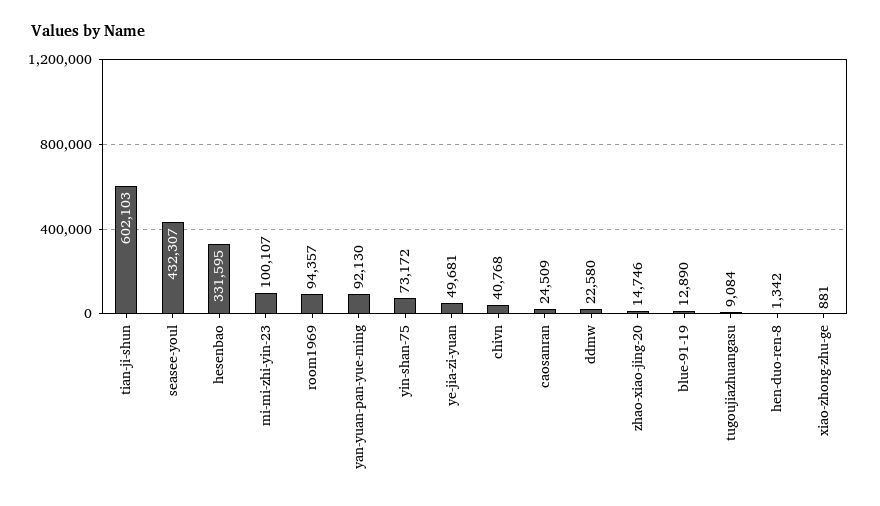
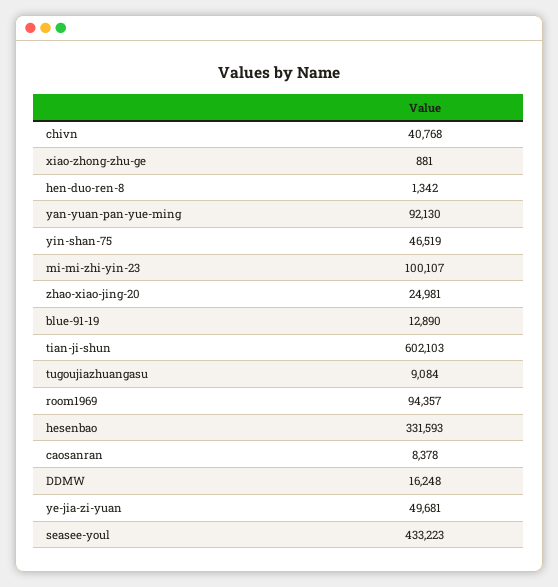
  {
    "tian-ji-shun": 602103,
-   "seasee-youl": 432307,
+   "seasee-youl": 433223,
-   "hesenbao": 331595,
+   "hesenbao": 331593,
    "mi-mi-zhi-yin-23": 100107,
    "room1969": 94357,
    "yan-yuan-pan-yue-ming": 92130,
-   "yin-shan-75": 73172,
+   "yin-shan-75": 46519,
    "ye-jia-zi-yuan": 49681,
    "chivn": 40768,
-   "caosanran": 24509,
+   "caosanran": 8378,
-   "ddmw": 22580,
+   "ddmw": 16248,
-   "zhao-xiao-jing-20": 14746,
+   "zhao-xiao-jing-20": 24981,
    "blue-91-19": 12890,
    "tugoujiazhuangasu": 9084,
    "hen-duo-ren-8": 1342,
    "xiao-zhong-zhu-ge": 881
  }

